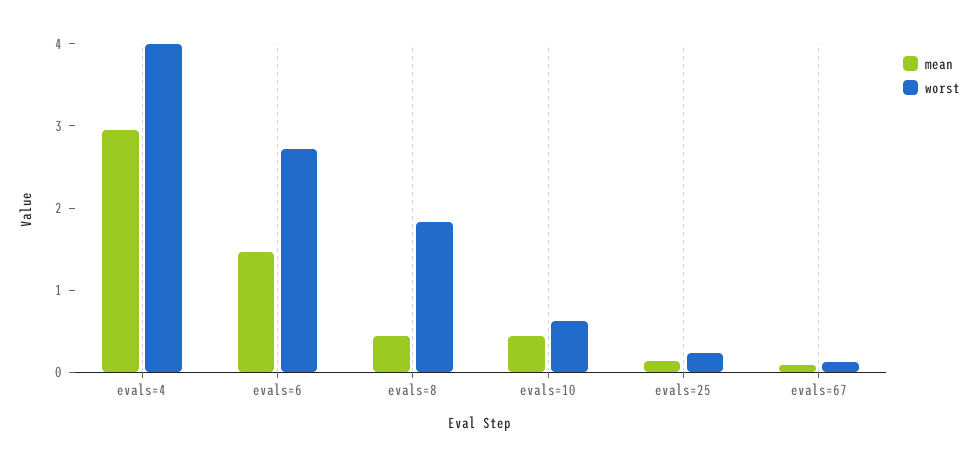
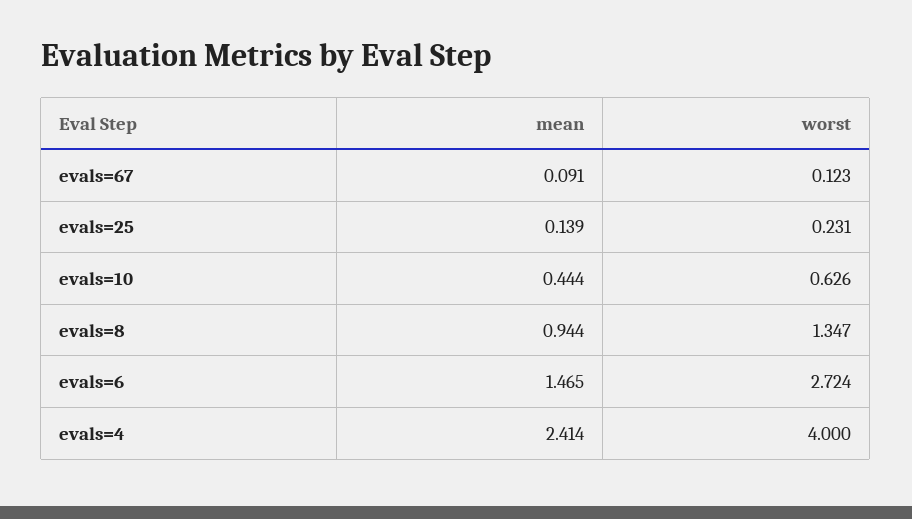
  {
    "mean": {
-     "evals=4": 3,
+     "evals=4": 2.414,
      "evals=6": 1.465,
-     "evals=8": 0.4,
+     "evals=8": 0.944,
      "evals=10": 0.444,
      "evals=25": 0.139,
      "evals=67": 0.091
    },
    "worst": {
      "evals=4": 4,
      "evals=6": 2.724,
-     "evals=8": 1.8,
+     "evals=8": 1.347,
      "evals=10": 0.626,
      "evals=25": 0.231,
      "evals=67": 0.123
    }
  }

